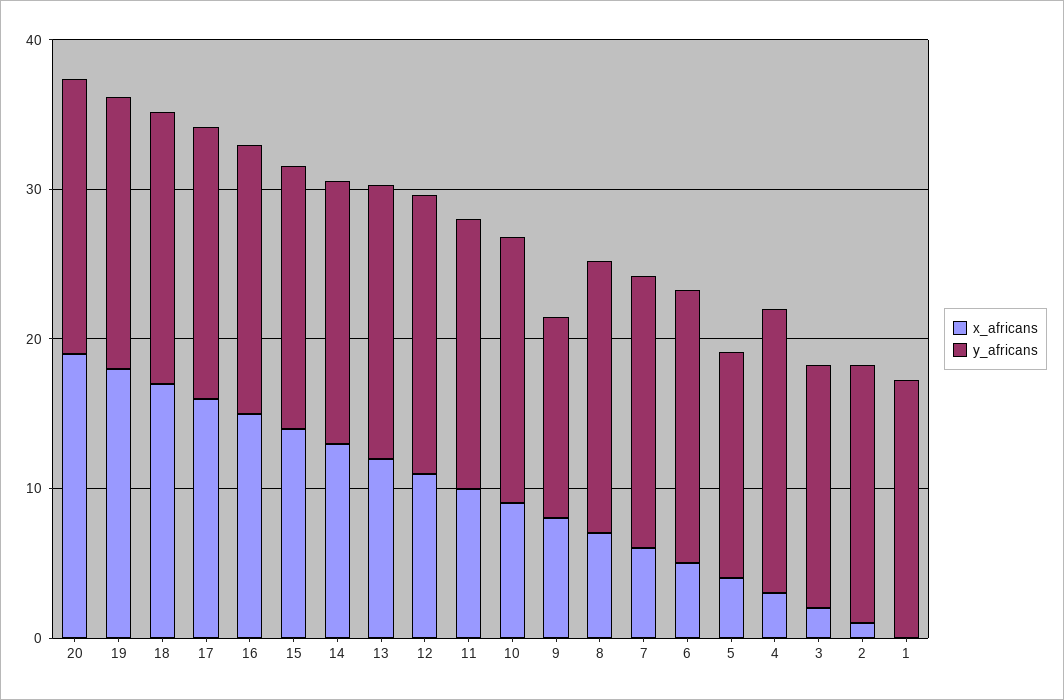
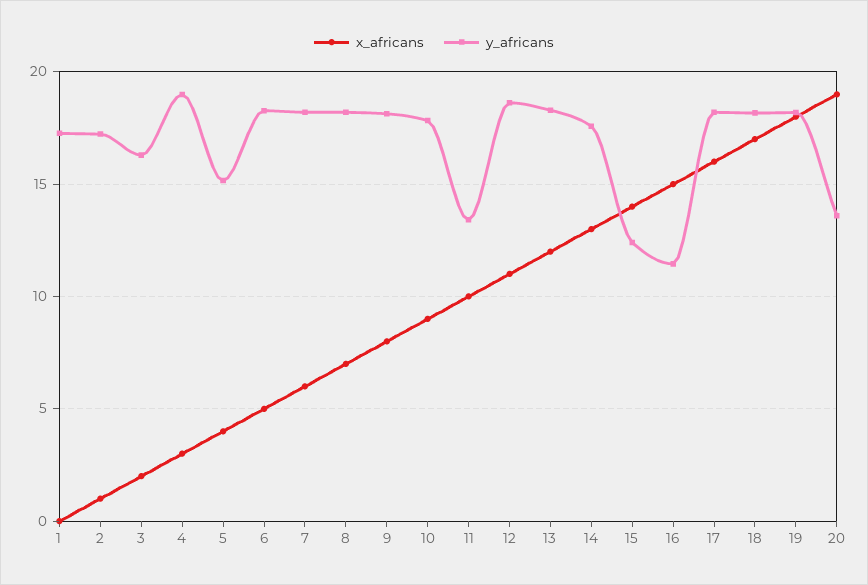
  {
    "x_africans": {
      "20": 19,
      "19": 18,
      "18": 17,
      "17": 16,
      "16": 15,
      "15": 14,
      "14": 13,
      "13": 12,
      "12": 11,
      "11": 10,
      "10": 9,
      "9": 8,
      "8": 7,
      "7": 6,
      "6": 5,
      "5": 4,
      "4": 3,
      "3": 2,
      "2": 1,
      "1": 0
    },
    "y_africans": {
-     "20": 18,
+     "20": 13.5,
      "19": 18,
      "18": 18,
      "17": 18,
-     "16": 18,
+     "16": 11.5,
-     "15": 18,
+     "15": 12.5,
      "14": 17.5,
      "13": 18.5,
      "12": 18.5,
-     "11": 18,
+     "11": 13.5,
      "10": 18,
-     "9": 14,
+     "9": 18,
      "8": 18,
      "7": 18,
      "6": 18.5,
      "5": 15,
      "4": 19,
      "3": 16.5,
      "2": 17,
      "1": 17.5
    }
  }

